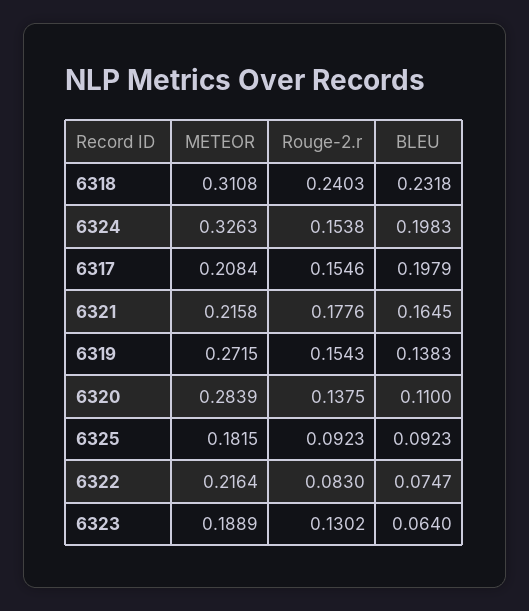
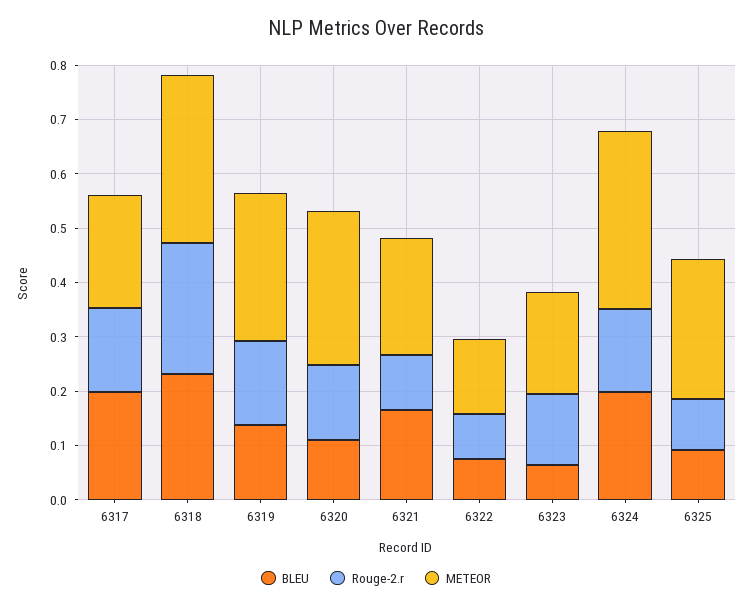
  {
    "METEOR": {
      "6318": 0.3108,
      "6324": 0.3263,
      "6317": 0.2084,
      "6321": 0.2158,
      "6319": 0.2715,
      "6320": 0.2839,
-     "6325": 0.1815,
+     "6325": 0.26,
-     "6322": 0.2164,
+     "6322": 0.14,
      "6323": 0.1889
    },
    "Rouge-2.r": {
      "6318": 0.2403,
      "6324": 0.1538,
      "6317": 0.1546,
-     "6321": 0.1776,
+     "6321": 0.1,
      "6319": 0.1543,
      "6320": 0.1375,
      "6325": 0.0923,
      "6322": 0.083,
      "6323": 0.1302
    },
    "BLEU": {
      "6318": 0.2318,
      "6324": 0.1983,
      "6317": 0.1979,
      "6321": 0.1645,
      "6319": 0.1383,
      "6320": 0.11,
      "6325": 0.0923,
      "6322": 0.0747,
      "6323": 0.064
    }
  }

